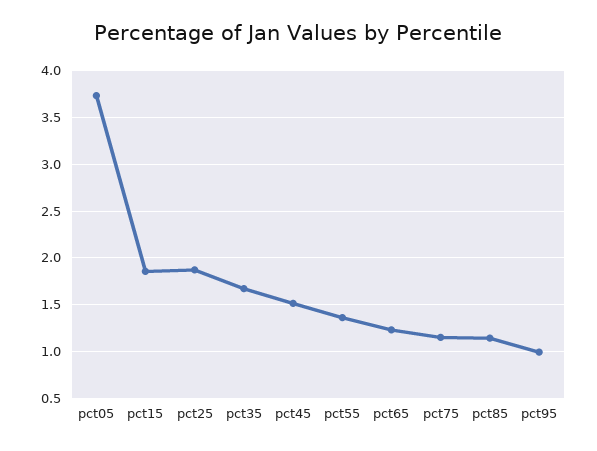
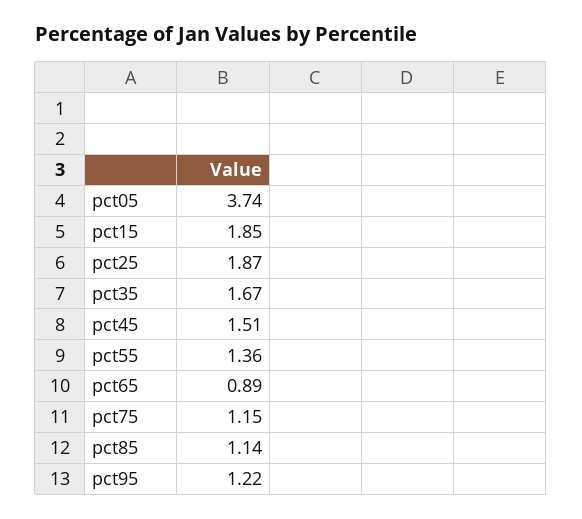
  {
    "pct05": 3.74,
    "pct15": 1.85,
    "pct25": 1.87,
    "pct35": 1.67,
    "pct45": 1.51,
    "pct55": 1.36,
-   "pct65": 1.2,
+   "pct65": 0.89,
    "pct75": 1.15,
    "pct85": 1.14,
-   "pct95": 1
+   "pct95": 1.22
  }

